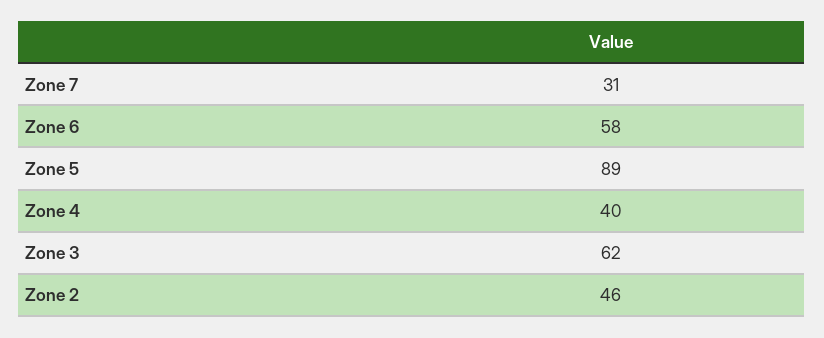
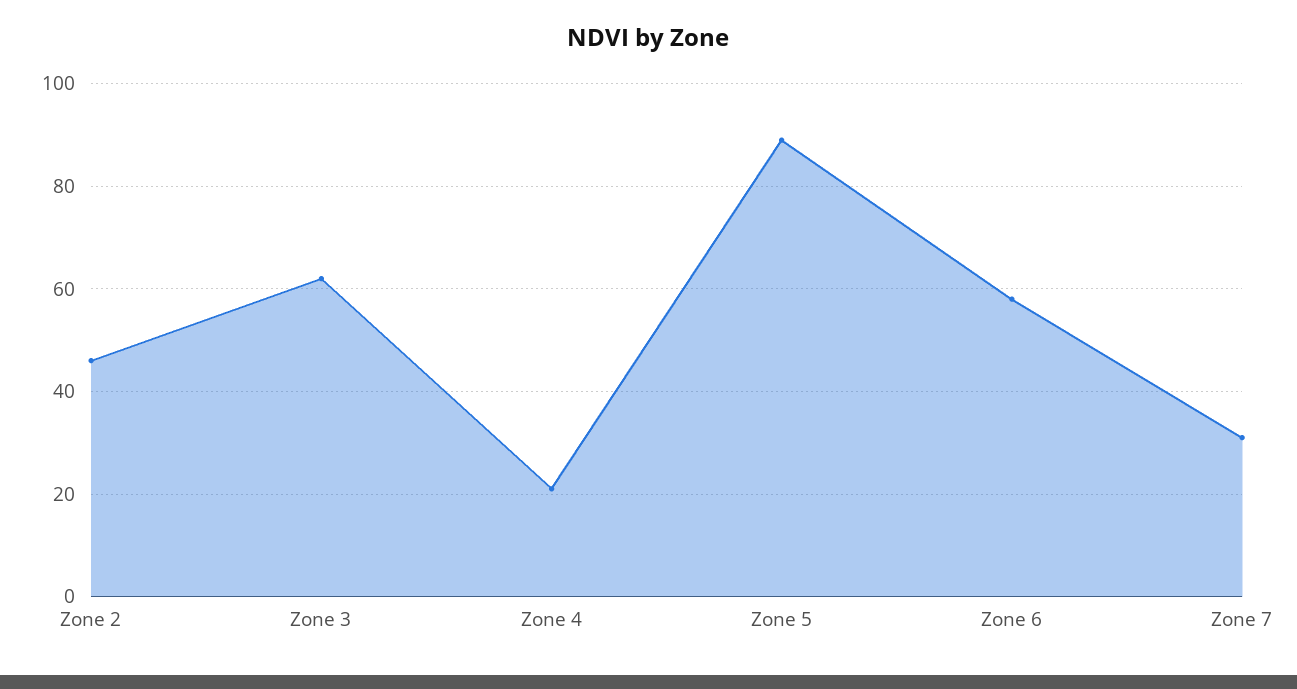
  {
    "Zone 7": 31,
    "Zone 6": 58,
    "Zone 5": 89,
-   "Zone 4": 40,
+   "Zone 4": 20,
    "Zone 3": 62,
    "Zone 2": 46
  }

